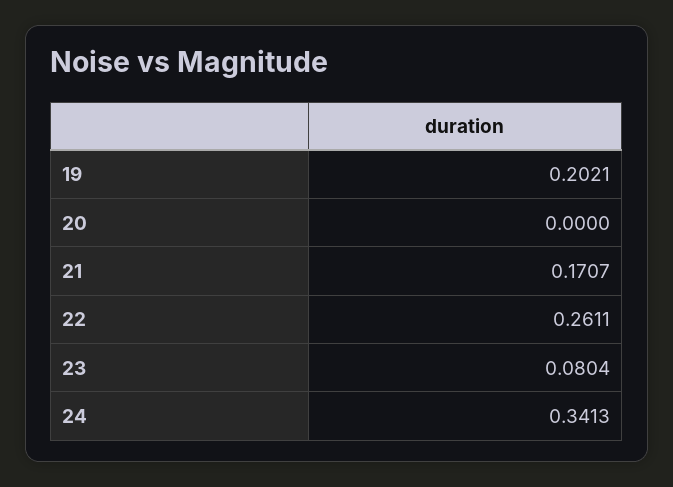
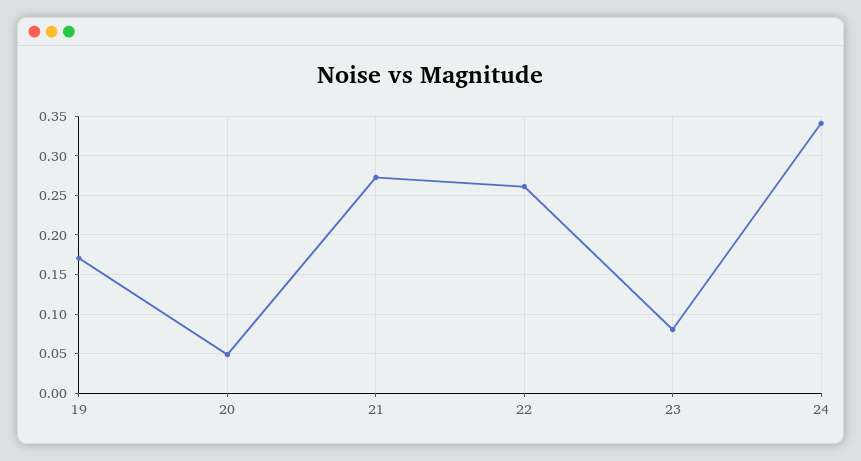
  {
-   "19": 0.2021,
+   "19": 0.17,
-   "20": 0,
+   "20": 0.05,
-   "21": 0.1707,
+   "21": 0.27,
    "22": 0.2611,
    "23": 0.0804,
    "24": 0.3413
  }

